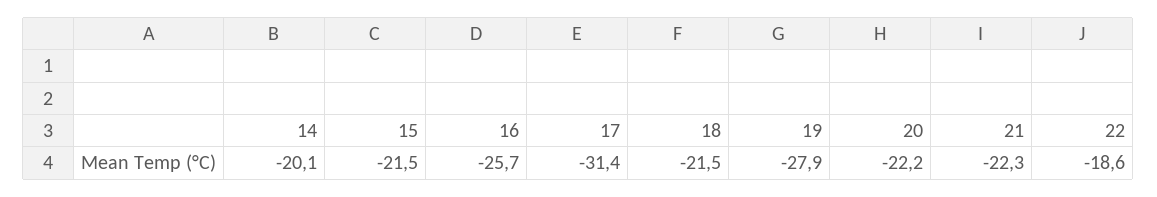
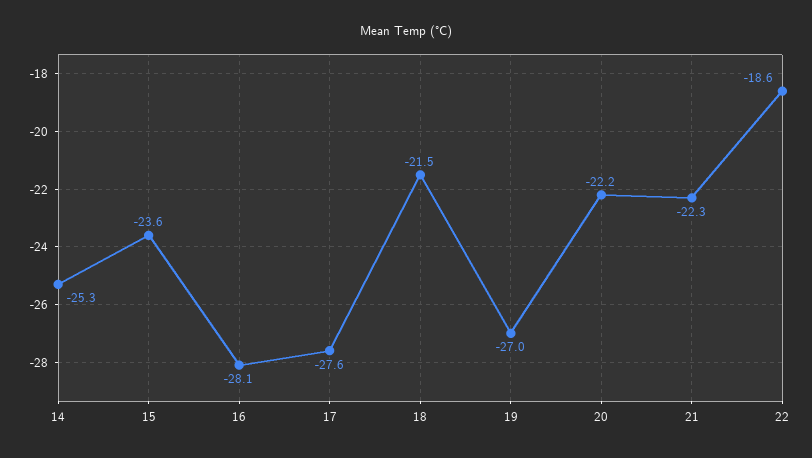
  {
-   "14": -20.1,
+   "14": -25.3,
-   "15": -21.5,
+   "15": -23.6,
-   "16": -25.7,
+   "16": -28.1,
-   "17": -31.4,
+   "17": -27.6,
    "18": -21.5,
-   "19": -27.9,
+   "19": -27,
    "20": -22.2,
    "21": -22.3,
    "22": -18.6
  }

